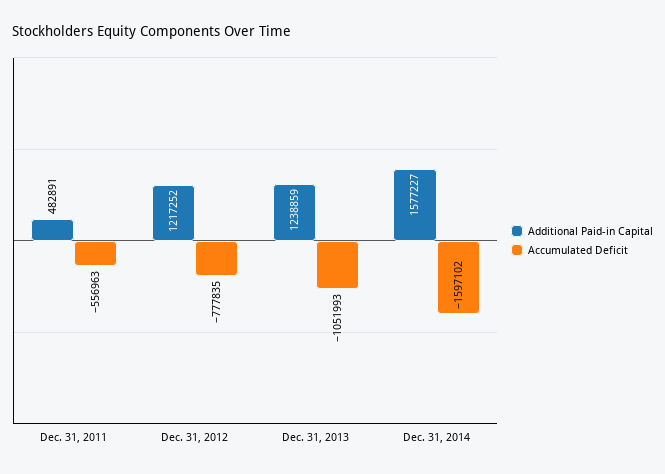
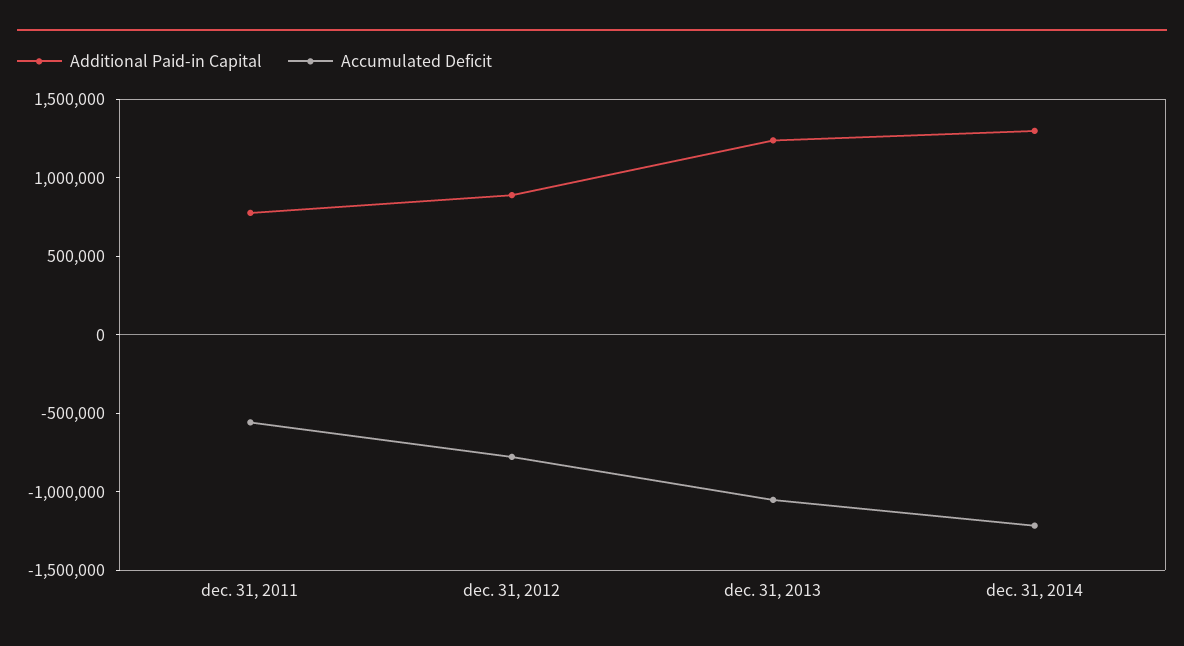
  {
    "Additional Paid-in Capital": {
-     "Dec. 31, 2011": 482891,
+     "Dec. 31, 2011": 800000,
-     "Dec. 31, 2012": 1217252,
+     "Dec. 31, 2012": 900000,
      "Dec. 31, 2013": 1238859,
-     "Dec. 31, 2014": 1577227
+     "Dec. 31, 2014": 1300000
    },
    "Accumulated Deficit": {
      "Dec. 31, 2011": -556963,
      "Dec. 31, 2012": -777835,
      "Dec. 31, 2013": -1051993,
-     "Dec. 31, 2014": -1597102
+     "Dec. 31, 2014": -1200000
    }
  }

